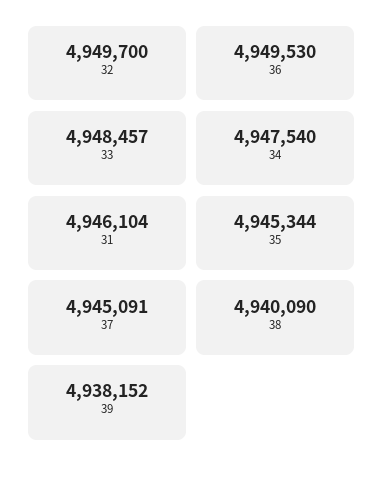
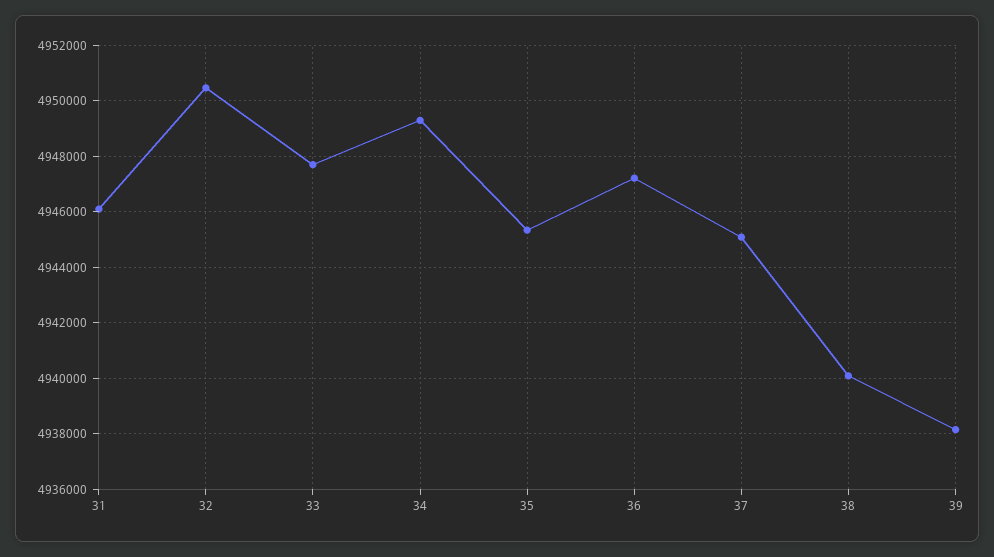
  {
-   "32": 4949700,
+   "32": 4950500,
-   "36": 4949530,
+   "36": 4947250,
-   "33": 4948457,
+   "33": 4947750,
-   "34": 4947540,
+   "34": 4949250,
    "31": 4946104,
    "35": 4945344,
    "37": 4945091,
    "38": 4940090,
    "39": 4938152
  }

